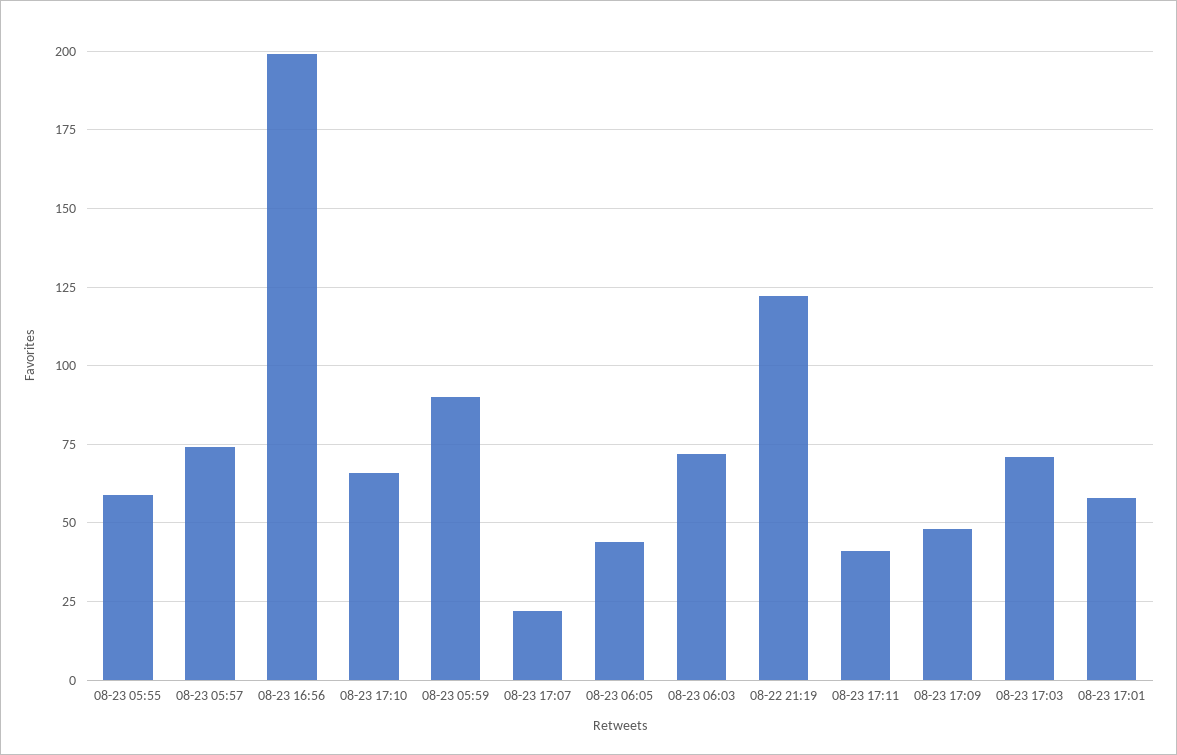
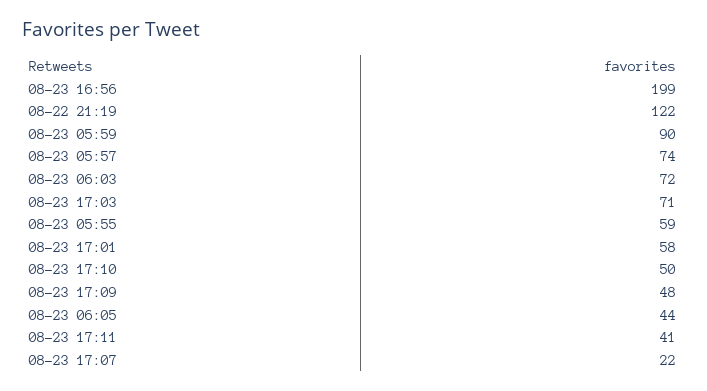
  {
    "08-23 05:55": 59,
    "08-23 05:57": 74,
    "08-23 16:56": 199,
-   "08-23 17:10": 65,
+   "08-23 17:10": 50,
    "08-23 05:59": 90,
    "08-23 17:07": 22,
    "08-23 06:05": 44,
    "08-23 06:03": 72,
    "08-22 21:19": 122,
    "08-23 17:11": 41,
    "08-23 17:09": 48,
    "08-23 17:03": 71,
    "08-23 17:01": 58
  }

